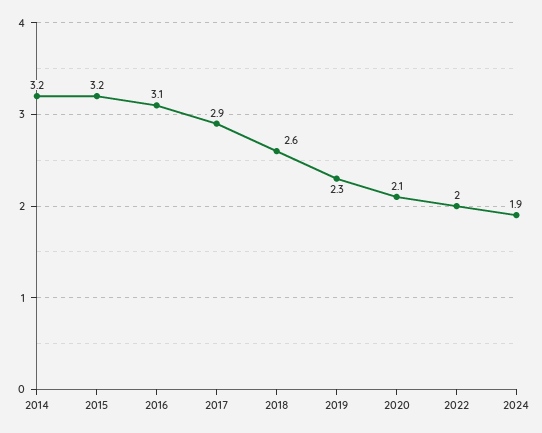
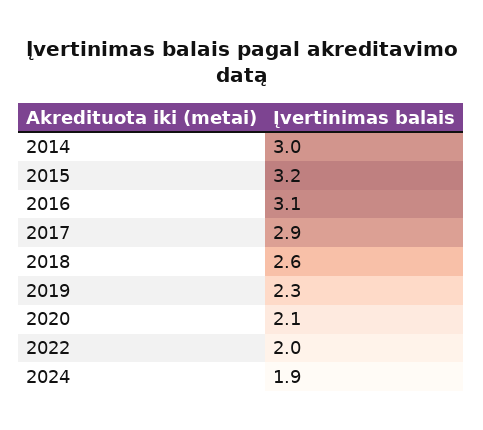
  {
-   "2014": 3.2,
+   "2014": 3,
    "2015": 3.2,
    "2016": 3.1,
    "2017": 2.9,
    "2018": 2.6,
    "2019": 2.3,
    "2020": 2.1,
    "2022": 2,
    "2024": 1.9
  }

